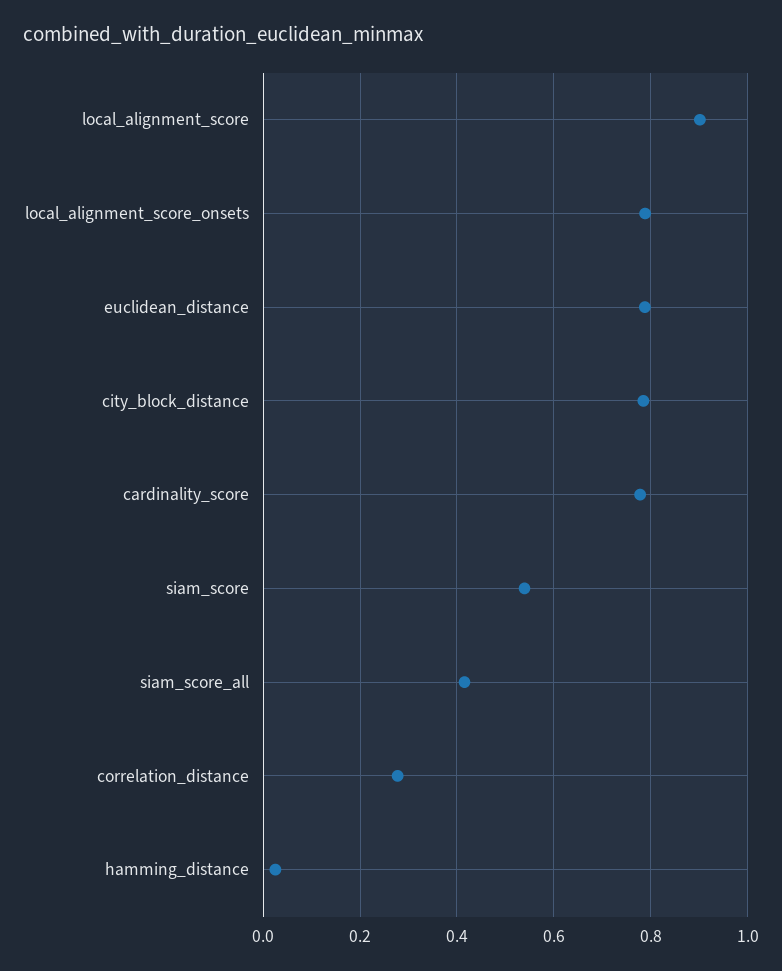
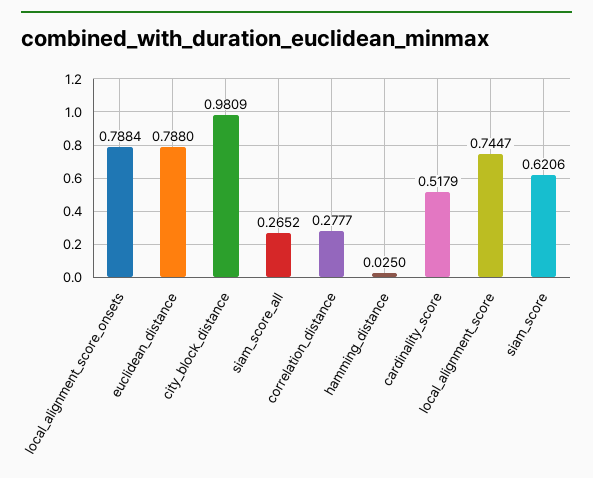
  {
-   "local_alignment_score": 0.9,
+   "local_alignment_score": 0.7447,
    "local_alignment_score_onsets": 0.7884,
    "euclidean_distance": 0.788,
-   "city_block_distance": 0.78,
+   "city_block_distance": 0.9809,
-   "cardinality_score": 0.78,
+   "cardinality_score": 0.5179,
-   "siam_score": 0.54,
+   "siam_score": 0.6206,
-   "siam_score_all": 0.42,
+   "siam_score_all": 0.2652,
    "correlation_distance": 0.2777,
    "hamming_distance": 0.025
  }

